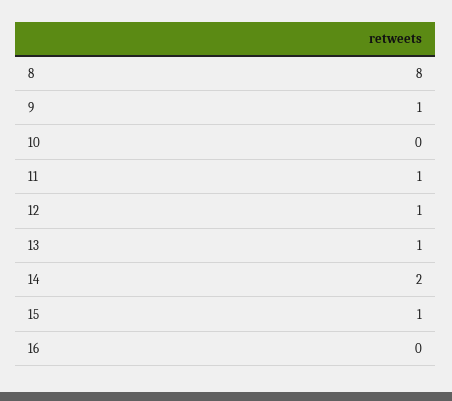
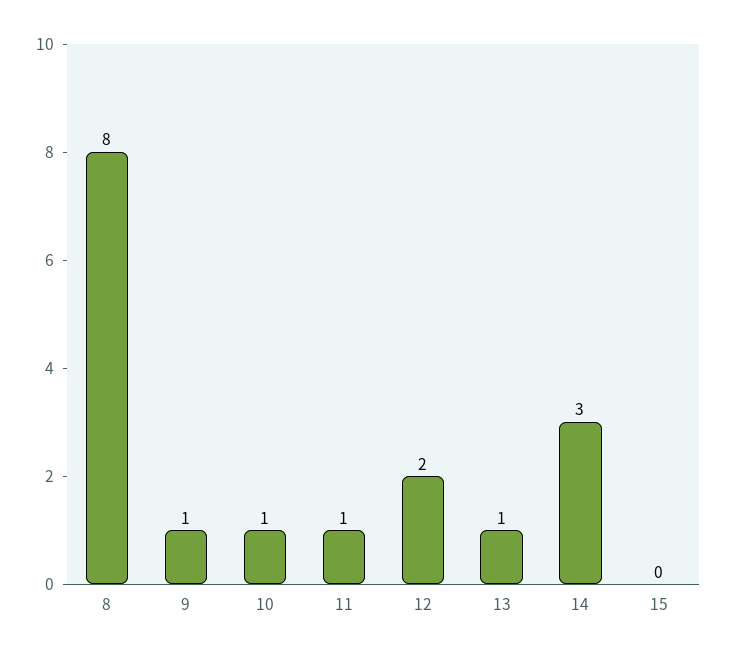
  {
    "8": 8,
    "9": 1,
-   "10": 0,
+   "10": 1,
    "11": 1,
-   "12": 1,
+   "12": 2,
    "13": 1,
-   "14": 2,
+   "14": 3,
-   "15": 1,
+   "15": 0
-   "16": 0
  }

